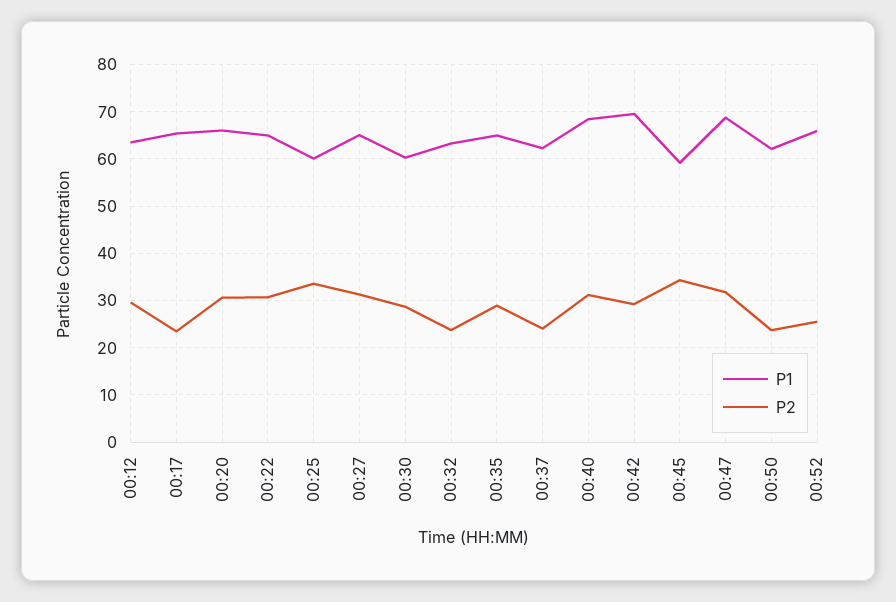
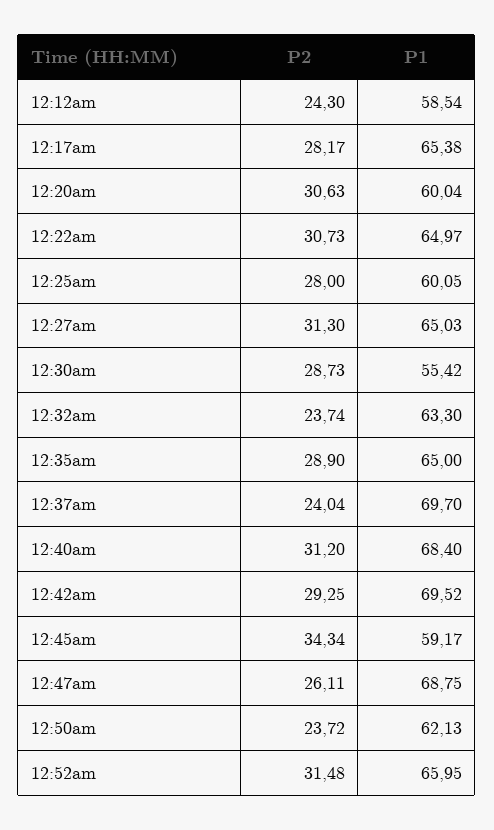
  {
    "P1": {
-     "00:12": 64,
+     "00:12": 58.54,
      "00:17": 65.38,
-     "00:20": 66,
+     "00:20": 60.04,
      "00:22": 64.97,
      "00:25": 60.05,
      "00:27": 65.03,
-     "00:30": 60,
+     "00:30": 55.42,
      "00:32": 63.3,
      "00:35": 65,
-     "00:37": 62,
+     "00:37": 69.7,
      "00:40": 68.4,
      "00:42": 69.52,
      "00:45": 59.17,
      "00:47": 68.75,
      "00:50": 62.13,
      "00:52": 65.95
    },
    "P2": {
-     "00:12": 30,
+     "00:12": 24.3,
-     "00:17": 24,
+     "00:17": 28.17,
      "00:20": 30.63,
      "00:22": 30.73,
-     "00:25": 34,
+     "00:25": 28,
      "00:27": 31.3,
      "00:30": 28.73,
      "00:32": 23.74,
      "00:35": 28.9,
      "00:37": 24.04,
      "00:40": 31.2,
      "00:42": 29.25,
      "00:45": 34.34,
-     "00:47": 32,
+     "00:47": 26.11,
      "00:50": 23.72,
-     "00:52": 26
+     "00:52": 31.48
    }
  }

